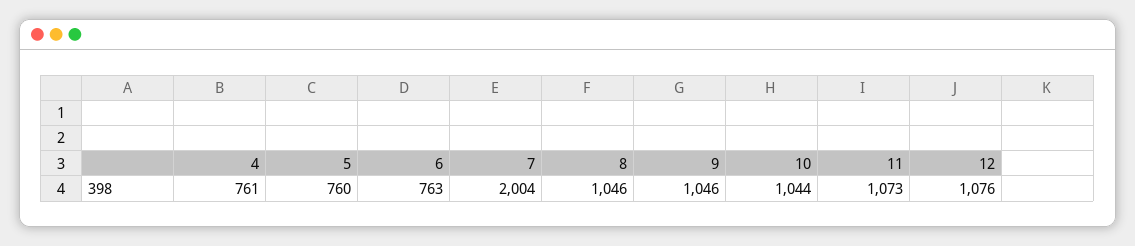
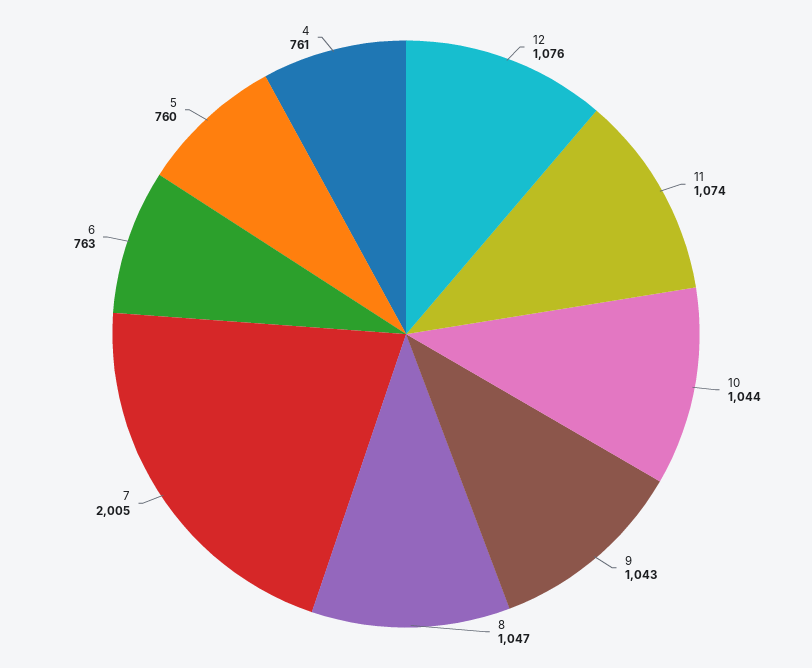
  {
    "4": 761,
    "5": 760,
    "6": 763,
-   "7": 2004,
+   "7": 2005,
-   "8": 1046,
+   "8": 1047,
-   "9": 1046,
+   "9": 1043,
    "10": 1044,
-   "11": 1073,
+   "11": 1074,
    "12": 1076
  }

